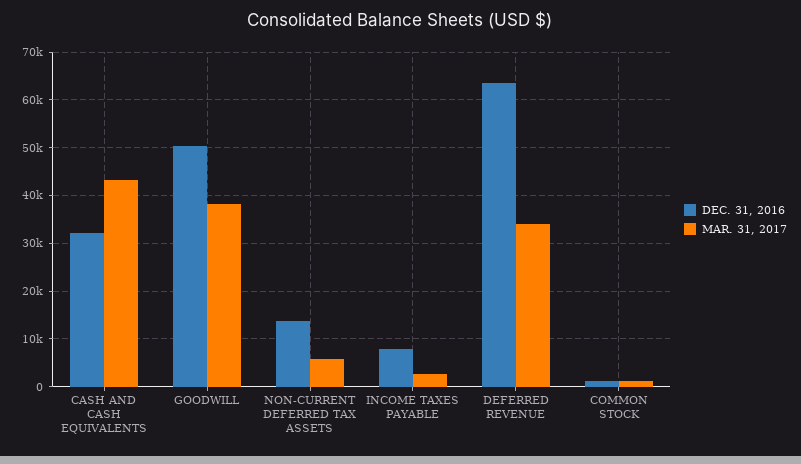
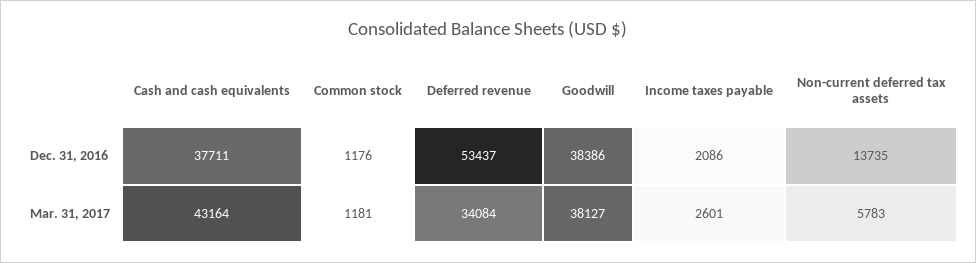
  {
    "DEC. 31, 2016": {
-     "CASH AND CASH EQUIVALENTS": 32000,
+     "CASH AND CASH EQUIVALENTS": 37711,
-     "GOODWILL": 50000,
+     "GOODWILL": 38386,
      "NON-CURRENT DEFERRED TAX ASSETS": 13735,
-     "INCOME TAXES PAYABLE": 8000,
+     "INCOME TAXES PAYABLE": 2086,
-     "DEFERRED REVENUE": 64000,
+     "DEFERRED REVENUE": 53437,
      "COMMON STOCK": 1176
    },
    "MAR. 31, 2017": {
      "CASH AND CASH EQUIVALENTS": 43164,
      "GOODWILL": 38127,
      "NON-CURRENT DEFERRED TAX ASSETS": 5783,
      "INCOME TAXES PAYABLE": 2601,
      "DEFERRED REVENUE": 34084,
      "COMMON STOCK": 1181
    }
  }

